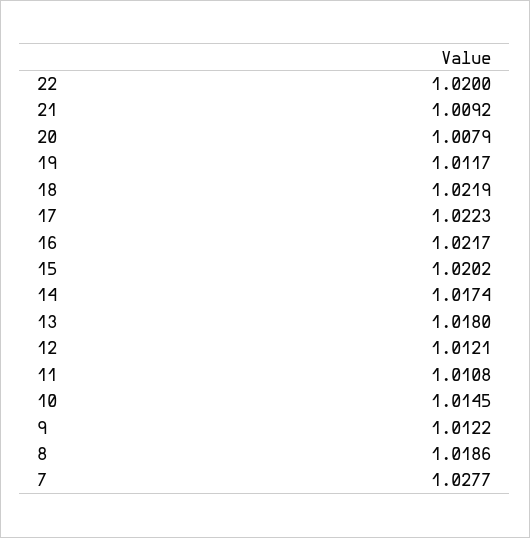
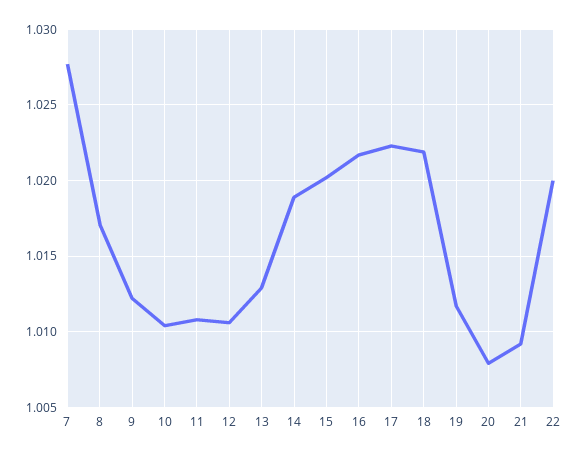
  {
    "22": 1.02,
    "21": 1.0092,
    "20": 1.0079,
    "19": 1.0117,
    "18": 1.0219,
    "17": 1.0223,
    "16": 1.0217,
    "15": 1.0202,
-   "14": 1.0174,
+   "14": 1.019,
-   "13": 1.018,
+   "13": 1.013,
-   "12": 1.0121,
+   "12": 1.0105,
    "11": 1.0108,
-   "10": 1.0145,
+   "10": 1.0105,
    "9": 1.0122,
-   "8": 1.0186,
+   "8": 1.017,
    "7": 1.0277
  }

